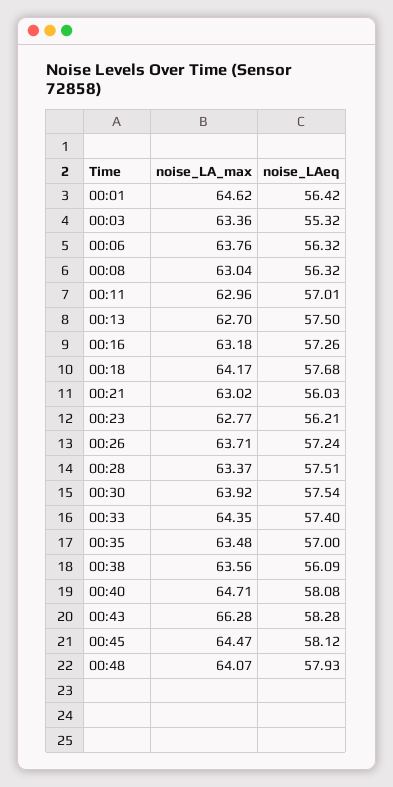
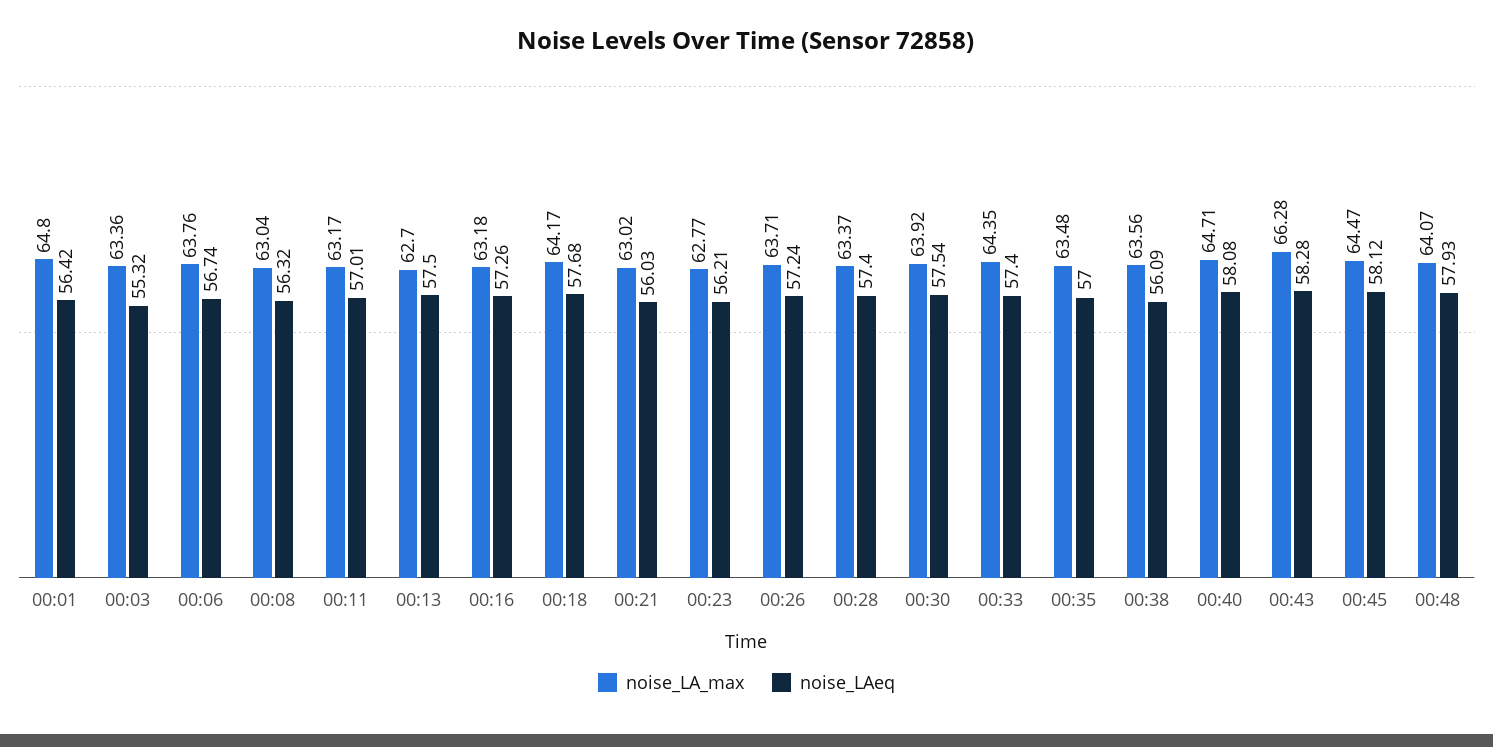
  {
    "noise_LA_max": {
-     "00:01": 64.62,
+     "00:01": 64.8,
      "00:03": 63.36,
      "00:06": 63.76,
      "00:08": 63.04,
-     "00:11": 62.96,
+     "00:11": 63.17,
      "00:13": 62.7,
      "00:16": 63.18,
      "00:18": 64.17,
      "00:21": 63.02,
      "00:23": 62.77,
      "00:26": 63.71,
      "00:28": 63.37,
      "00:30": 63.92,
      "00:33": 64.35,
      "00:35": 63.48,
      "00:38": 63.56,
      "00:40": 64.71,
      "00:43": 66.28,
      "00:45": 64.47,
      "00:48": 64.07
    },
    "noise_LAeq": {
      "00:01": 56.42,
      "00:03": 55.32,
-     "00:06": 56.32,
+     "00:06": 56.74,
      "00:08": 56.32,
      "00:11": 57.01,
      "00:13": 57.5,
      "00:16": 57.26,
      "00:18": 57.68,
      "00:21": 56.03,
      "00:23": 56.21,
      "00:26": 57.24,
-     "00:28": 57.51,
+     "00:28": 57.4,
      "00:30": 57.54,
      "00:33": 57.4,
      "00:35": 57,
      "00:38": 56.09,
      "00:40": 58.08,
      "00:43": 58.28,
      "00:45": 58.12,
      "00:48": 57.93
    }
  }

